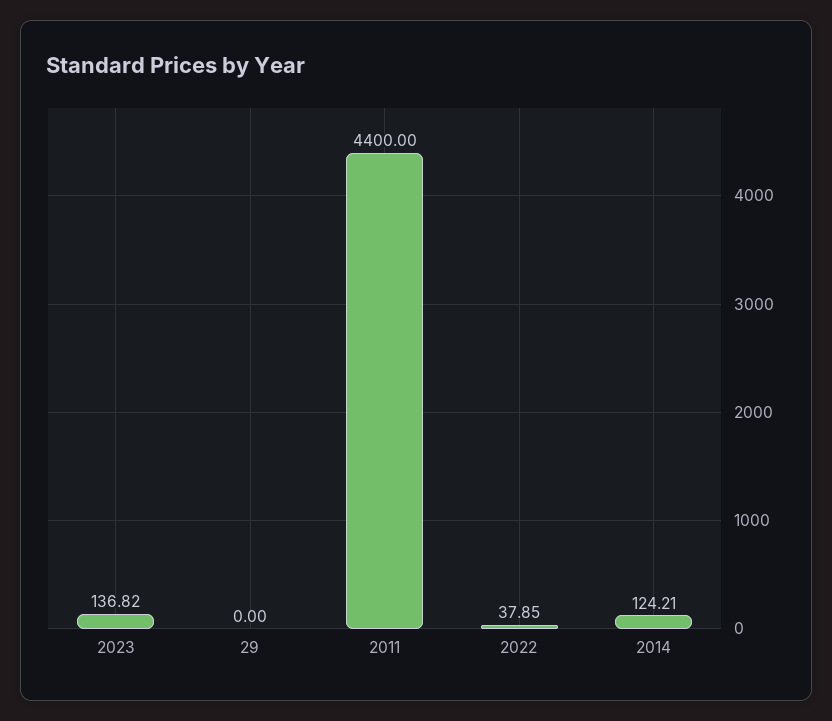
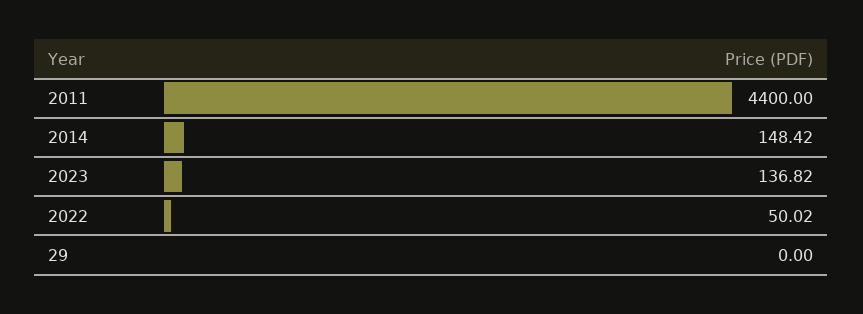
  {
    "2023": 136.82,
    "29": 0,
    "2011": 4400,
-   "2022": 37.85,
+   "2022": 50.02,
-   "2014": 124.21
+   "2014": 148.42
  }

